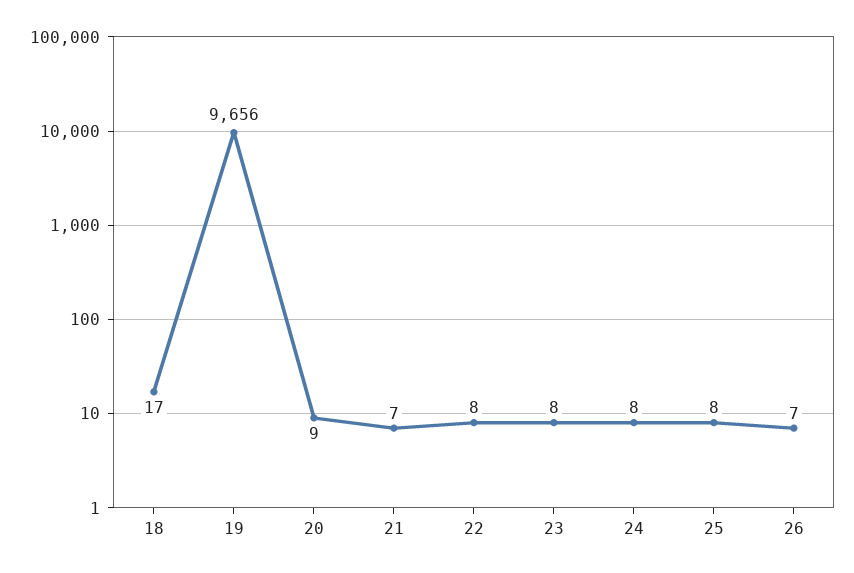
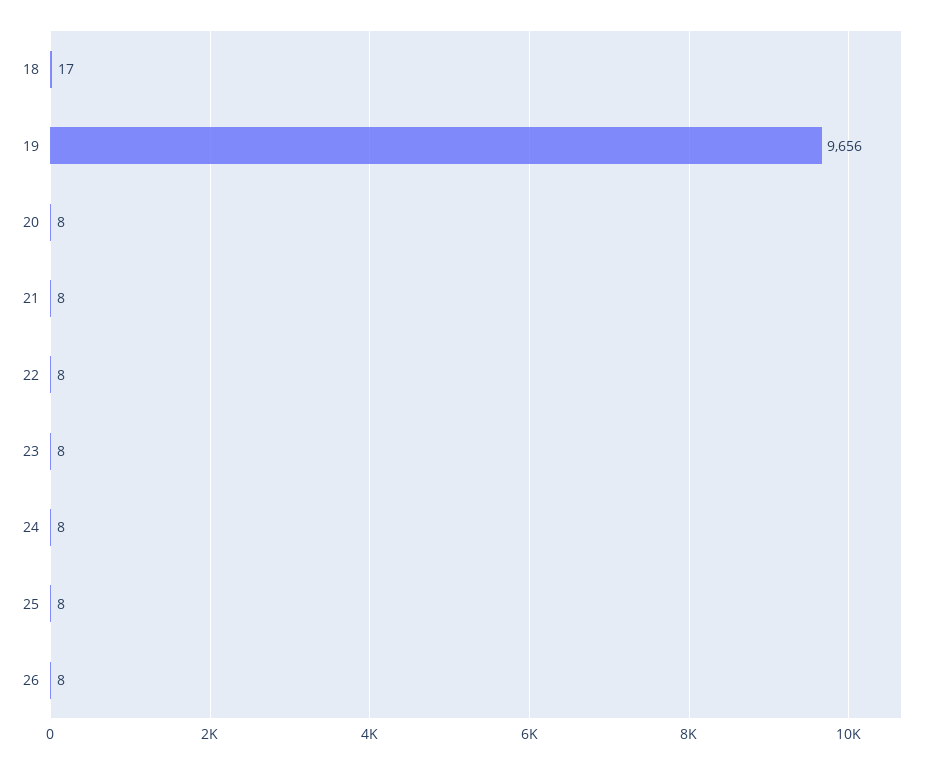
  {
    "18": 17,
    "19": 9656,
-   "20": 9,
+   "20": 8,
-   "21": 7,
+   "21": 8,
    "22": 8,
    "23": 8,
    "24": 8,
    "25": 8,
-   "26": 7
+   "26": 8
  }

